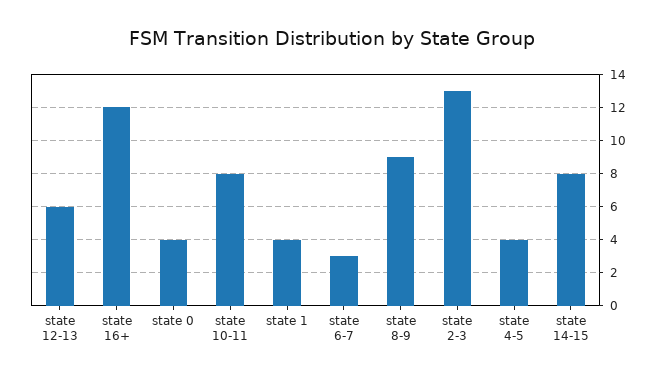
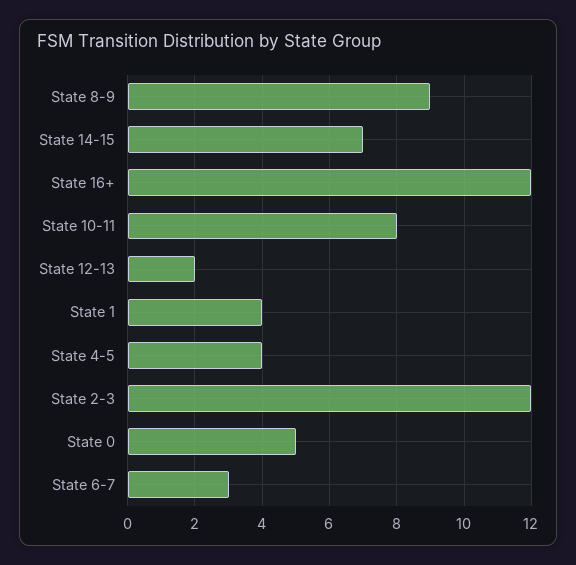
  {
-   "state 12-13": 6,
+   "state 12-13": 2,
    "state 16+": 12,
-   "state 0": 4,
+   "state 0": 5,
    "state 10-11": 8,
    "state 1": 4,
    "state 6-7": 3,
    "state 8-9": 9,
-   "state 2-3": 13,
+   "state 2-3": 12,
    "state 4-5": 4,
-   "state 14-15": 8
+   "state 14-15": 7
  }

